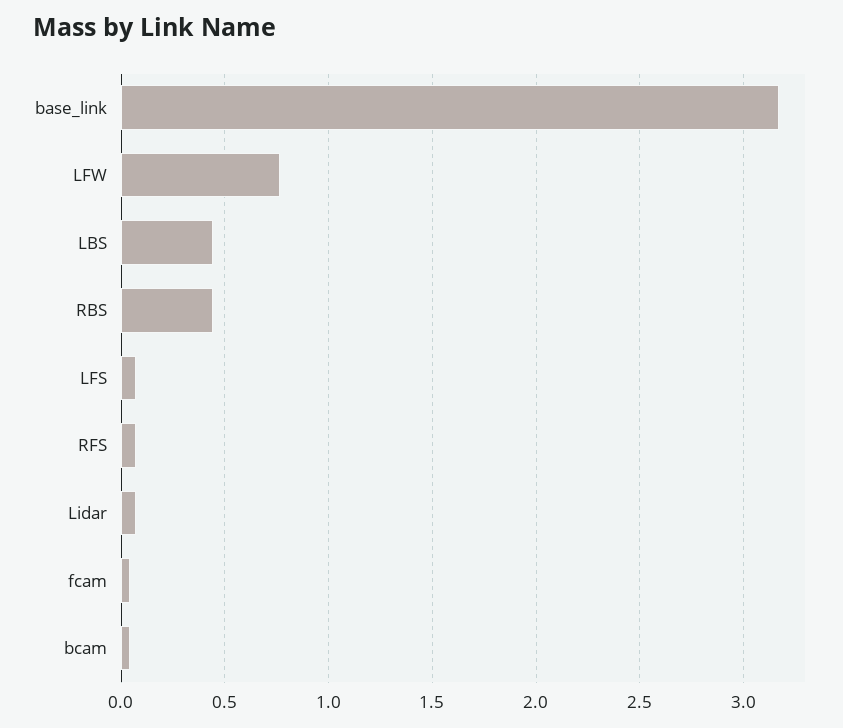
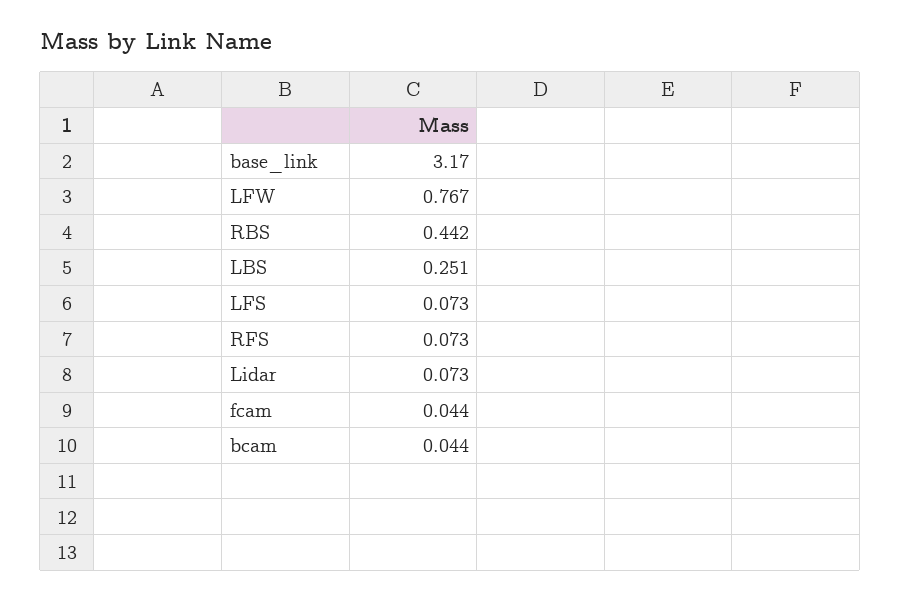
  {
    "base_link": 3.17,
    "LFW": 0.767,
-   "LBS": 0.45,
+   "LBS": 0.251,
    "RBS": 0.442,
    "LFS": 0.073,
    "RFS": 0.073,
    "Lidar": 0.073,
    "fcam": 0.044,
    "bcam": 0.044
  }

